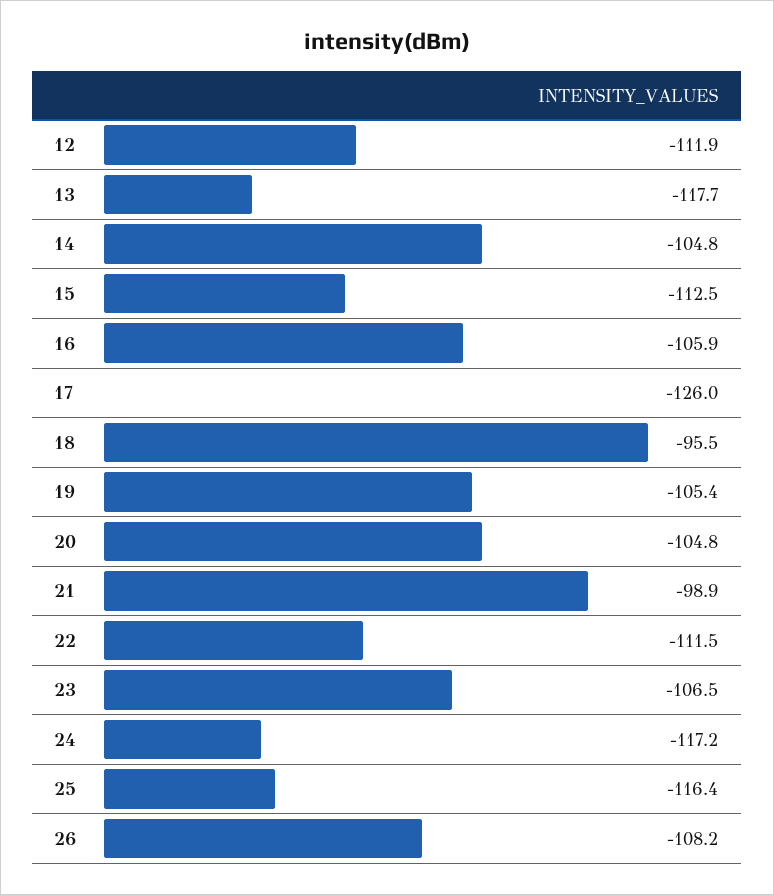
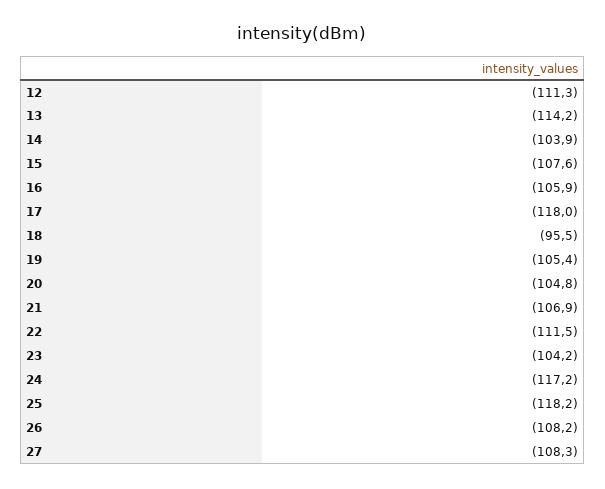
  {
-   "12": -111.9,
+   "12": -111.3,
-   "13": -117.7,
+   "13": -114.2,
-   "14": -104.8,
+   "14": -103.9,
-   "15": -112.5,
+   "15": -107.6,
    "16": -105.9,
-   "17": -126,
+   "17": -118,
    "18": -95.5,
    "19": -105.4,
    "20": -104.8,
-   "21": -98.9,
+   "21": -106.9,
    "22": -111.5,
-   "23": -106.5,
+   "23": -104.2,
    "24": -117.2,
-   "25": -116.4,
+   "25": -118.2,
-   "26": -108.2
+   "26": -108.2,
+   "27": -108.3
  }

